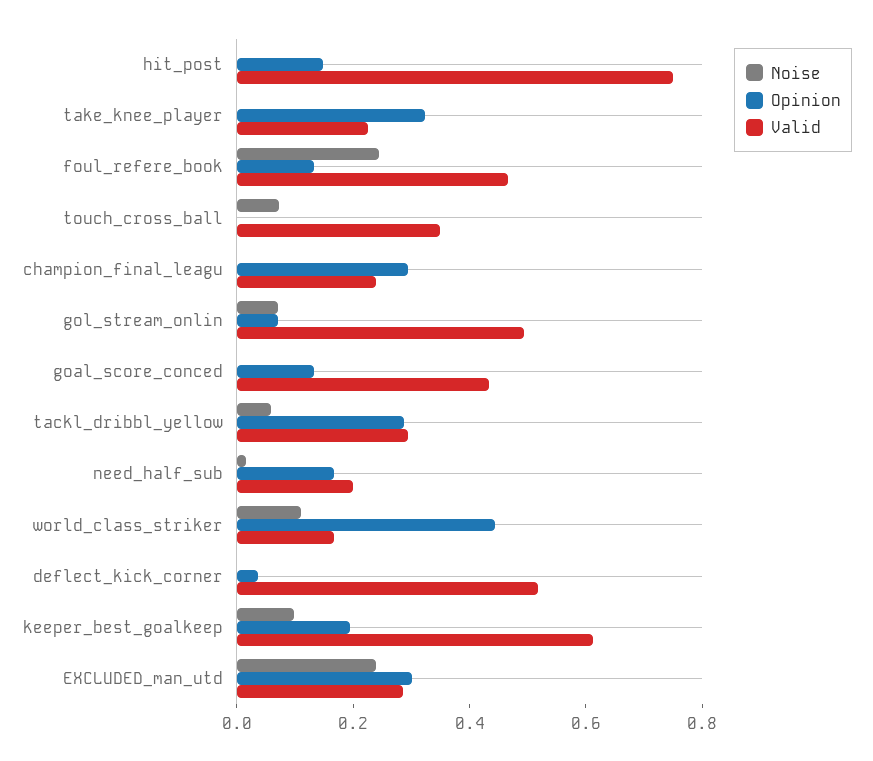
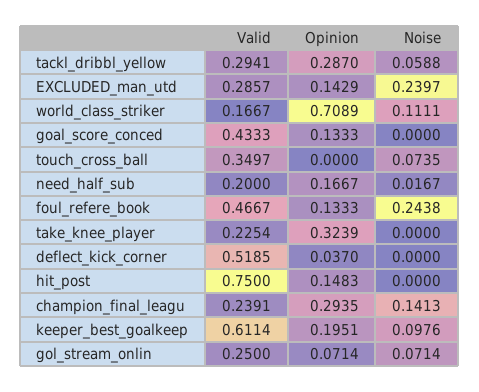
  {
    "Noise": {
      "hit_post": 0,
      "take_knee_player": 0,
      "foul_refere_book": 0.2438,
      "touch_cross_ball": 0.0735,
-     "champion_final_leagu": 0,
+     "champion_final_leagu": 0.1413,
      "gol_stream_onlin": 0.0714,
      "goal_score_conced": 0,
      "tackl_dribbl_yellow": 0.0588,
      "need_half_sub": 0.0167,
      "world_class_striker": 0.1111,
      "deflect_kick_corner": 0,
      "keeper_best_goalkeep": 0.0976,
      "EXCLUDED_man_utd": 0.2397
    },
    "Opinion": {
      "hit_post": 0.1483,
      "take_knee_player": 0.3239,
      "foul_refere_book": 0.1333,
      "touch_cross_ball": 0,
      "champion_final_leagu": 0.2935,
      "gol_stream_onlin": 0.0714,
      "goal_score_conced": 0.1333,
      "tackl_dribbl_yellow": 0.287,
      "need_half_sub": 0.1667,
-     "world_class_striker": 0.45,
+     "world_class_striker": 0.7089,
      "deflect_kick_corner": 0.037,
      "keeper_best_goalkeep": 0.1951,
-     "EXCLUDED_man_utd": 0.3
+     "EXCLUDED_man_utd": 0.1429
    },
    "Valid": {
      "hit_post": 0.75,
      "take_knee_player": 0.2254,
      "foul_refere_book": 0.4667,
      "touch_cross_ball": 0.3497,
      "champion_final_leagu": 0.2391,
-     "gol_stream_onlin": 0.5,
+     "gol_stream_onlin": 0.25,
      "goal_score_conced": 0.4333,
      "tackl_dribbl_yellow": 0.2941,
      "need_half_sub": 0.2,
      "world_class_striker": 0.1667,
      "deflect_kick_corner": 0.5185,
      "keeper_best_goalkeep": 0.6114,
      "EXCLUDED_man_utd": 0.2857
    }
  }

